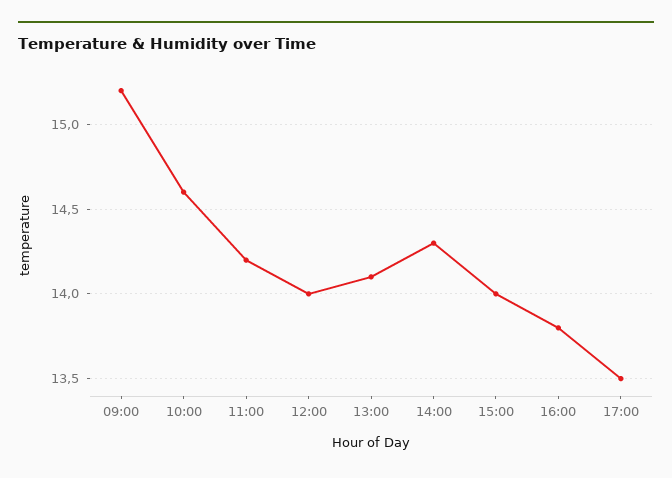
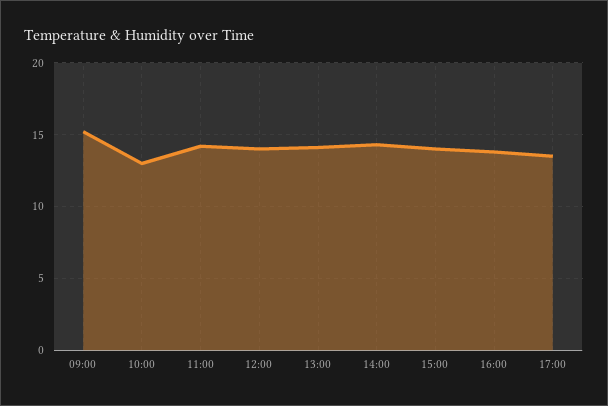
  {
    "09:00": 15.2,
-   "10:00": 14.6,
+   "10:00": 13,
    "11:00": 14.2,
    "12:00": 14,
    "13:00": 14.1,
    "14:00": 14.3,
    "15:00": 14,
    "16:00": 13.8,
    "17:00": 13.5
  }

